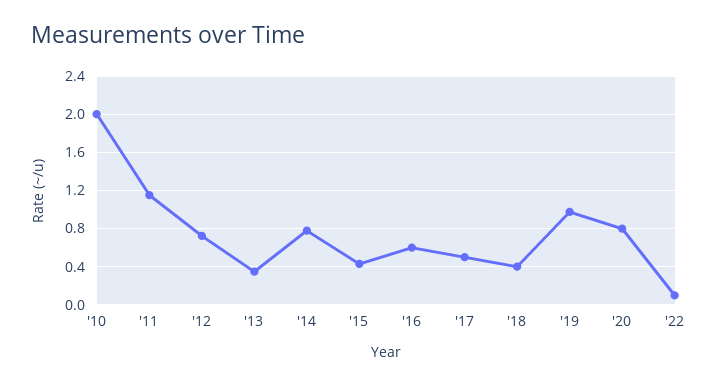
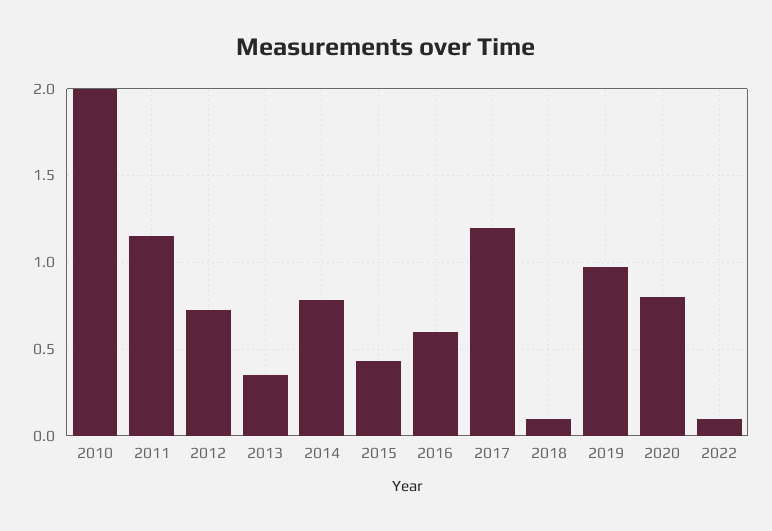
  {
    "'10": 2,
    "'11": 1.15,
    "'12": 0.75,
    "'13": 0.35,
    "'14": 0.8,
    "'15": 0.45,
    "'16": 0.6,
-   "'17": 0.5,
+   "'17": 1.2,
-   "'18": 0.4,
+   "'18": 0.1,
    "'19": 1,
    "'20": 0.8,
    "'22": 0.1
  }

